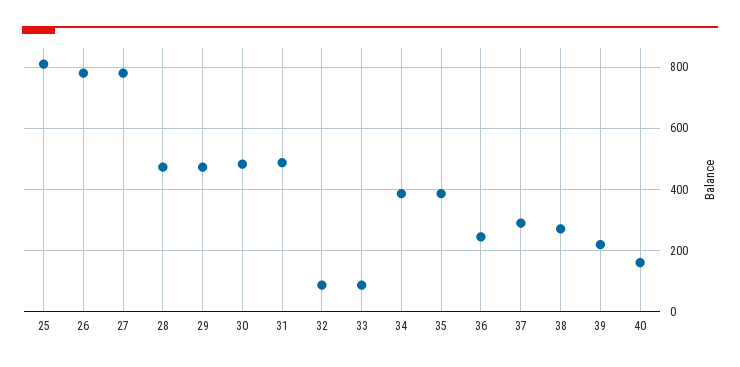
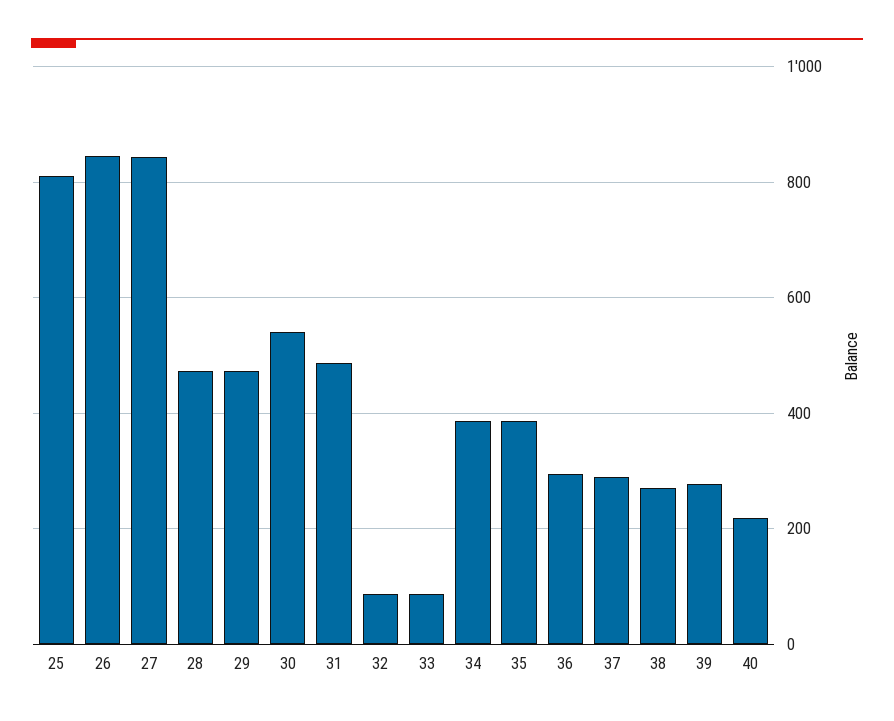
  {
    "25": 820,
-   "26": 780,
+   "26": 840,
-   "27": 780,
+   "27": 840,
    "28": 480,
    "29": 480,
-   "30": 480,
+   "30": 540,
    "31": 480,
    "32": 80,
    "33": 80,
    "34": 380,
    "35": 380,
-   "36": 240,
+   "36": 300,
    "37": 280,
    "38": 280,
-   "39": 220,
+   "39": 280,
-   "40": 160
+   "40": 220
  }

